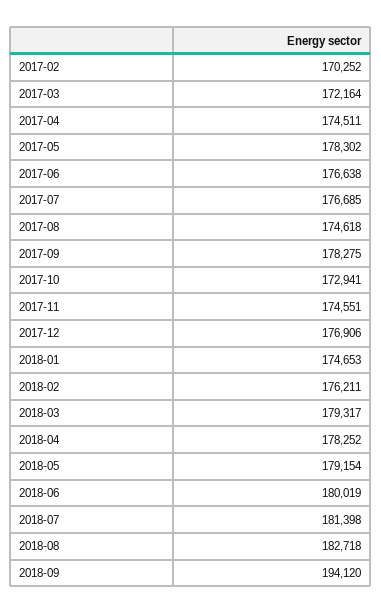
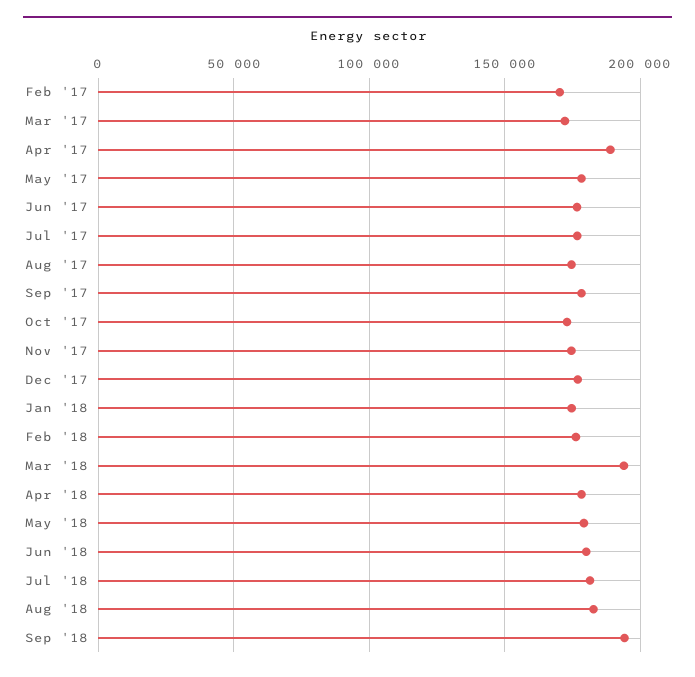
  {
    "2017-02": 170252,
    "2017-03": 172164,
-   "2017-04": 174511,
+   "2017-04": 190000,
    "2017-05": 178302,
    "2017-06": 176638,
    "2017-07": 176685,
    "2017-08": 174618,
    "2017-09": 178275,
    "2017-10": 172941,
    "2017-11": 174551,
    "2017-12": 176906,
    "2018-01": 174653,
    "2018-02": 176211,
-   "2018-03": 179317,
+   "2018-03": 195000,
    "2018-04": 178252,
    "2018-05": 179154,
    "2018-06": 180019,
    "2018-07": 181398,
    "2018-08": 182718,
    "2018-09": 194120
  }

